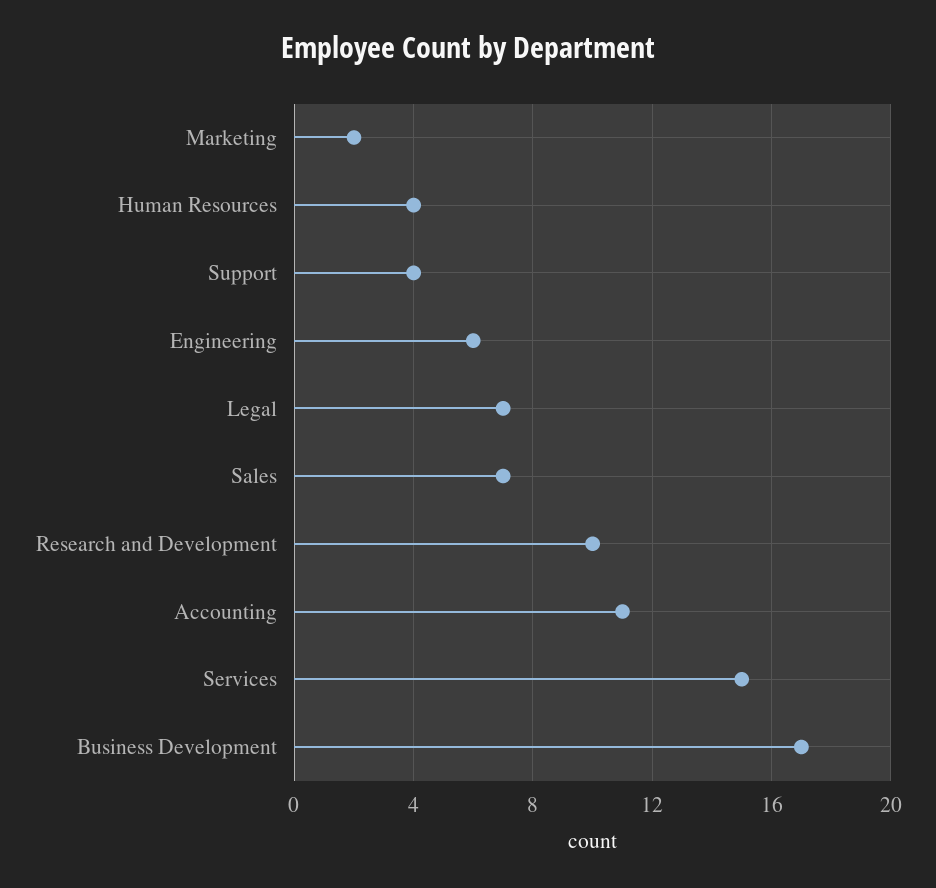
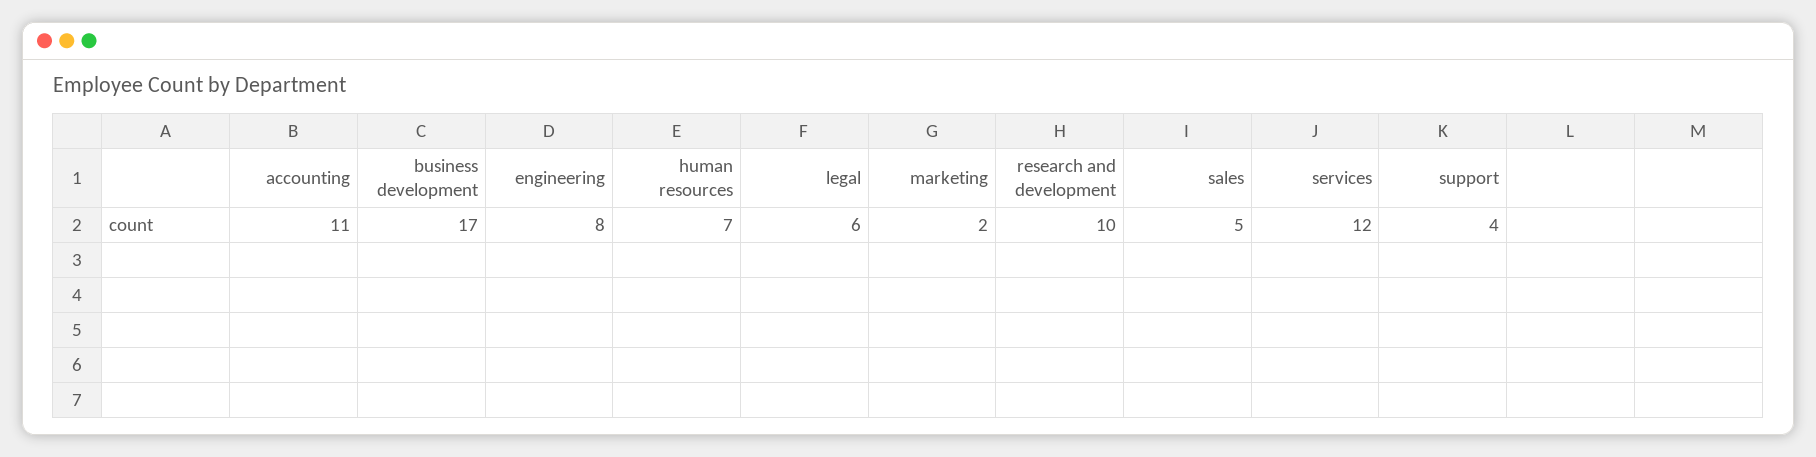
  {
    "Marketing": 2,
-   "Human Resources": 4,
+   "Human Resources": 7,
    "Support": 4,
-   "Engineering": 6,
+   "Engineering": 8,
-   "Legal": 7,
+   "Legal": 6,
-   "Sales": 7,
+   "Sales": 5,
    "Research and Development": 10,
    "Accounting": 11,
-   "Services": 15,
+   "Services": 12,
    "Business Development": 17
  }

